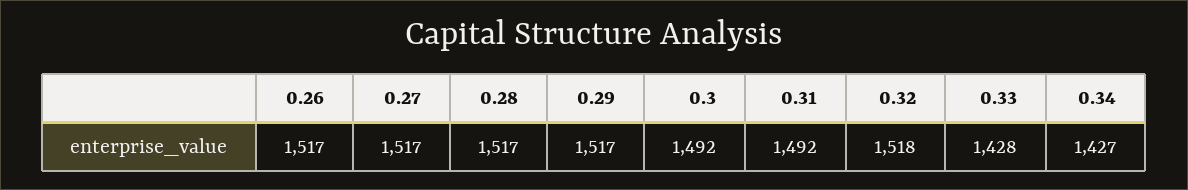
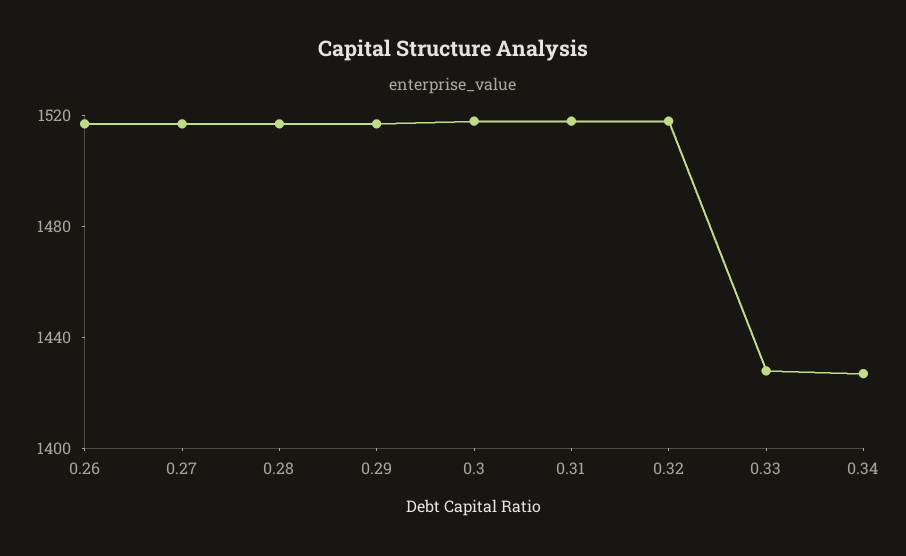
  {
    "0.26": 1517,
    "0.27": 1517,
    "0.28": 1517,
    "0.29": 1517,
-   "0.3": 1492,
+   "0.3": 1520,
-   "0.31": 1492,
+   "0.31": 1520,
    "0.32": 1518,
    "0.33": 1428,
    "0.34": 1427
  }

